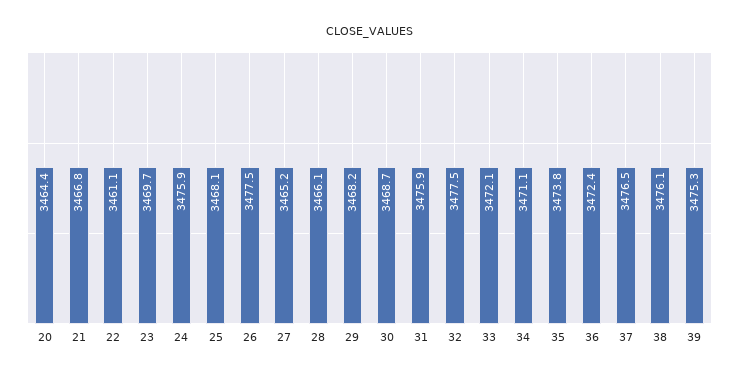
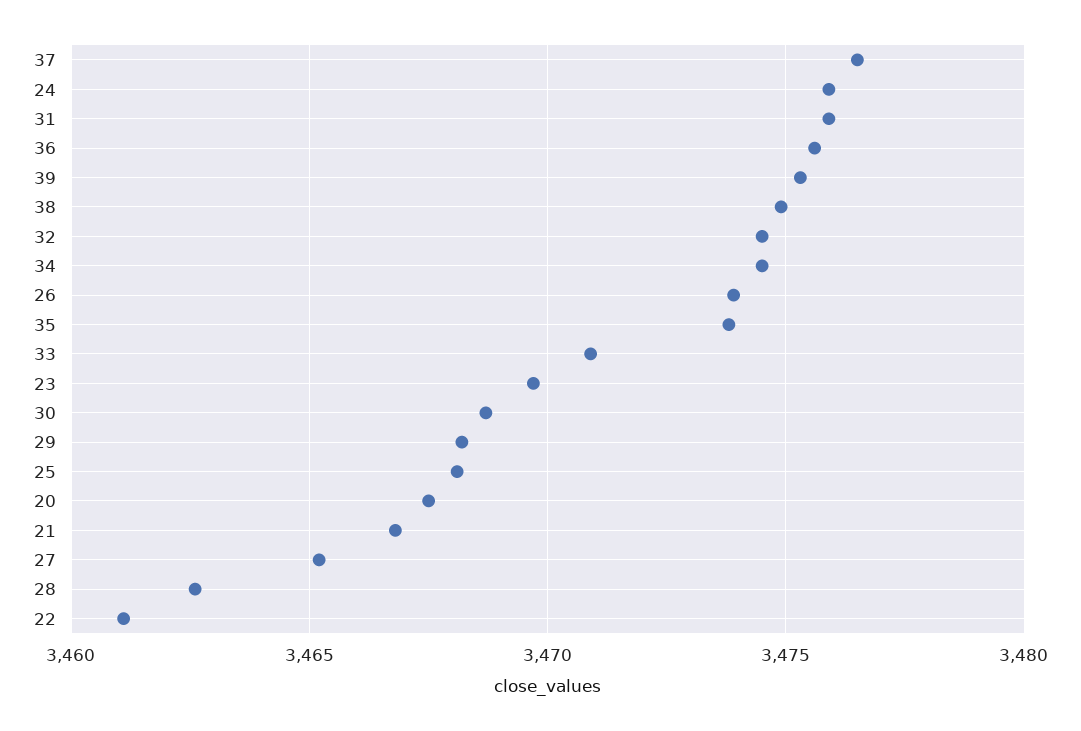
  {
-   "20": 3464.4,
+   "20": 3467.5,
    "21": 3466.8,
    "22": 3461.1,
    "23": 3469.7,
    "24": 3475.9,
    "25": 3468.1,
-   "26": 3477.5,
+   "26": 3474,
    "27": 3465.2,
-   "28": 3466.1,
+   "28": 3462.5,
    "29": 3468.2,
    "30": 3468.7,
    "31": 3475.9,
-   "32": 3477.5,
+   "32": 3474.5,
-   "33": 3472.1,
+   "33": 3471,
-   "34": 3471.1,
+   "34": 3474.5,
    "35": 3473.8,
-   "36": 3472.4,
+   "36": 3475.5,
    "37": 3476.5,
-   "38": 3476.1,
+   "38": 3475,
    "39": 3475.3
  }

